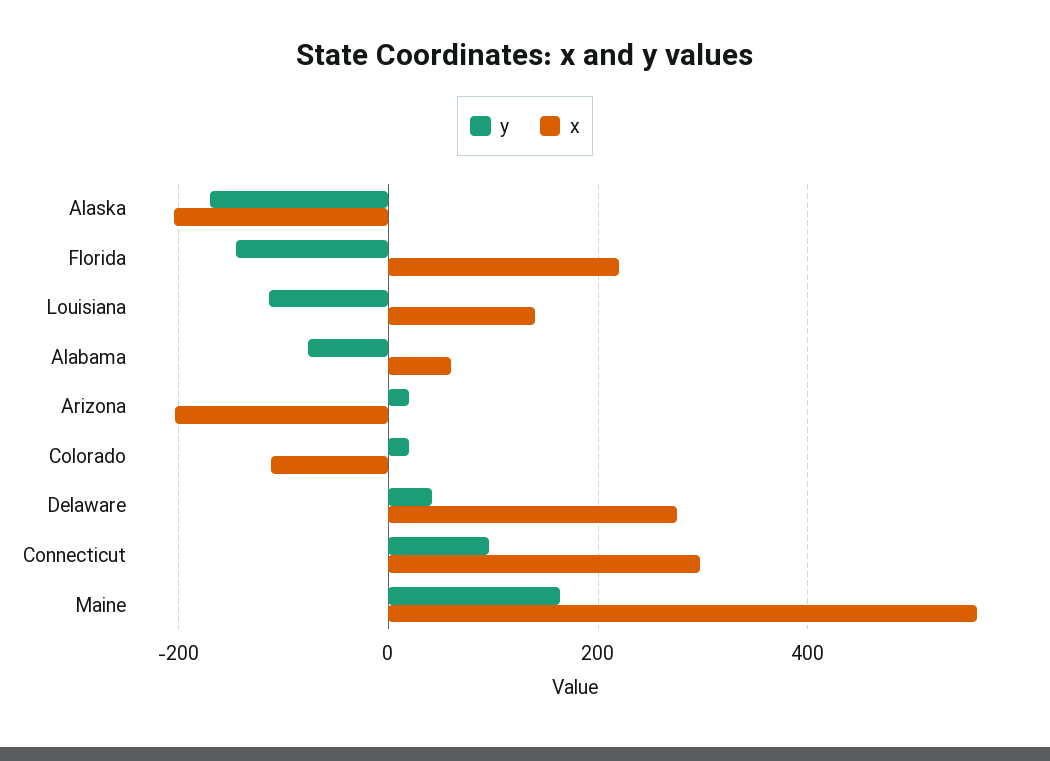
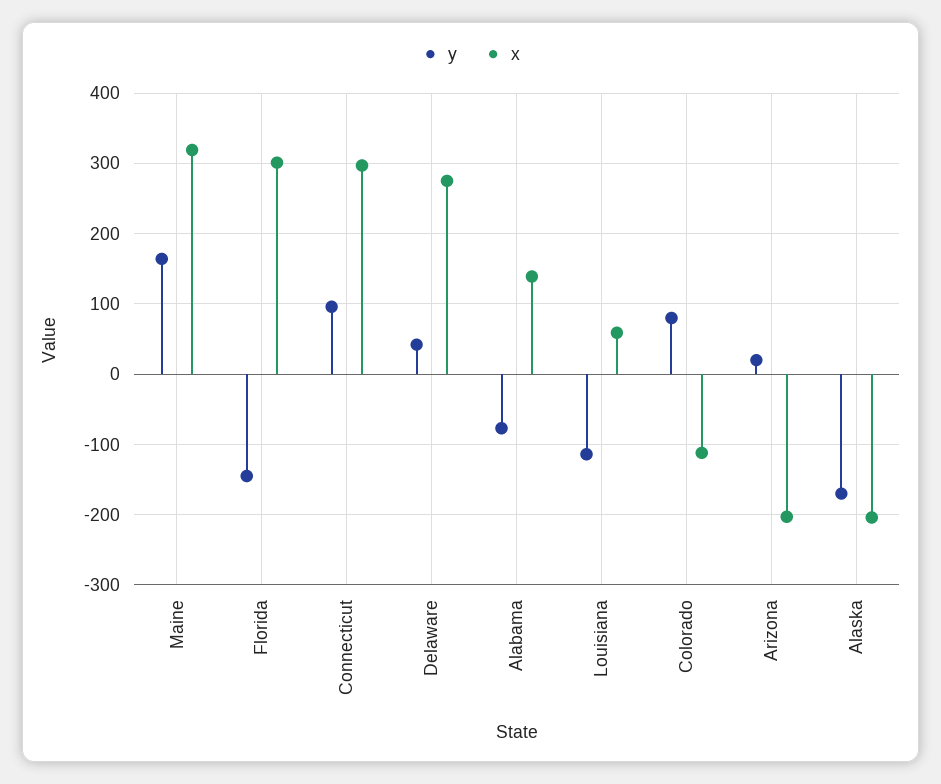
  {
    "y": {
      "Alaska": -170,
      "Florida": -150,
      "Louisiana": -110,
      "Alabama": -80,
      "Arizona": 20,
-     "Colorado": 20,
+     "Colorado": 80,
      "Delaware": 40,
      "Connecticut": 100,
      "Maine": 160
    },
    "x": {
      "Alaska": -200,
-     "Florida": 220,
+     "Florida": 300,
-     "Louisiana": 140,
+     "Louisiana": 60,
-     "Alabama": 60,
+     "Alabama": 140,
      "Arizona": -200,
      "Colorado": -110,
      "Delaware": 280,
      "Connecticut": 300,
-     "Maine": 560
+     "Maine": 320
    }
  }

